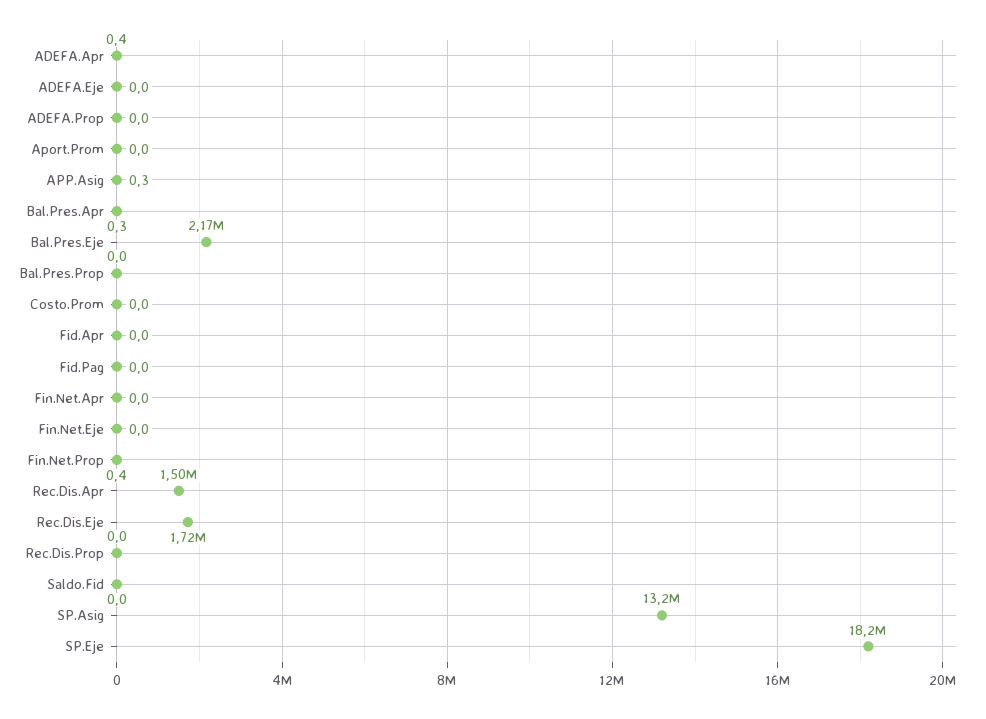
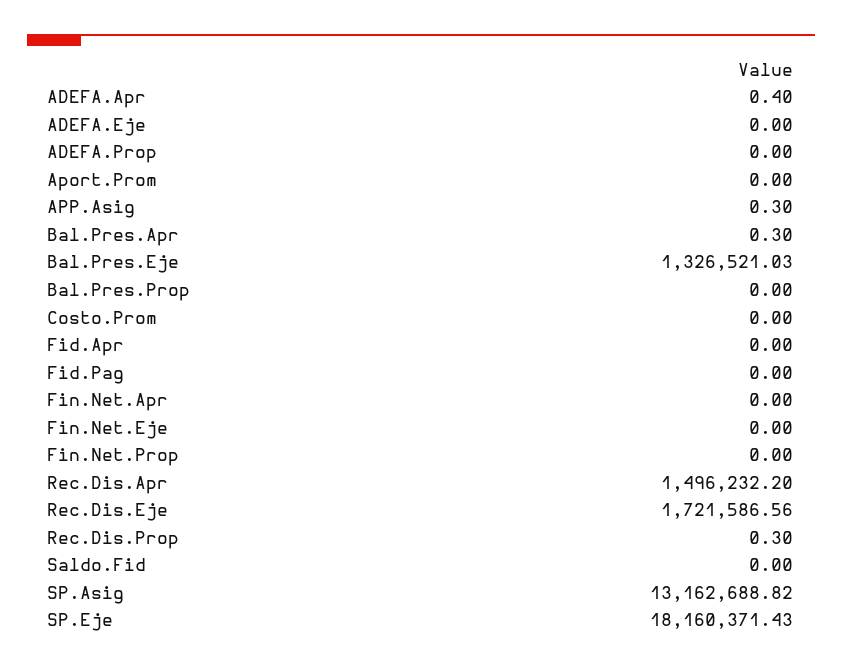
  {
    "ADEFA.Apr": 0.4,
    "ADEFA.Eje": 0,
    "ADEFA.Prop": 0,
    "Aport.Prom": 0,
    "APP.Asig": 0.3,
    "Bal.Pres.Apr": 0.3,
-   "Bal.Pres.Eje": 2170000,
+   "Bal.Pres.Eje": 1326521.03,
    "Bal.Pres.Prop": 0,
    "Costo.Prom": 0,
    "Fid.Apr": 0,
    "Fid.Pag": 0,
    "Fin.Net.Apr": 0,
    "Fin.Net.Eje": 0,
-   "Fin.Net.Prop": 0.4,
+   "Fin.Net.Prop": 0,
    "Rec.Dis.Apr": 1496232.2,
    "Rec.Dis.Eje": 1721586.56,
-   "Rec.Dis.Prop": 0,
+   "Rec.Dis.Prop": 0.3,
    "Saldo.Fid": 0,
    "SP.Asig": 13162688.82,
    "SP.Eje": 18160371.43
  }

